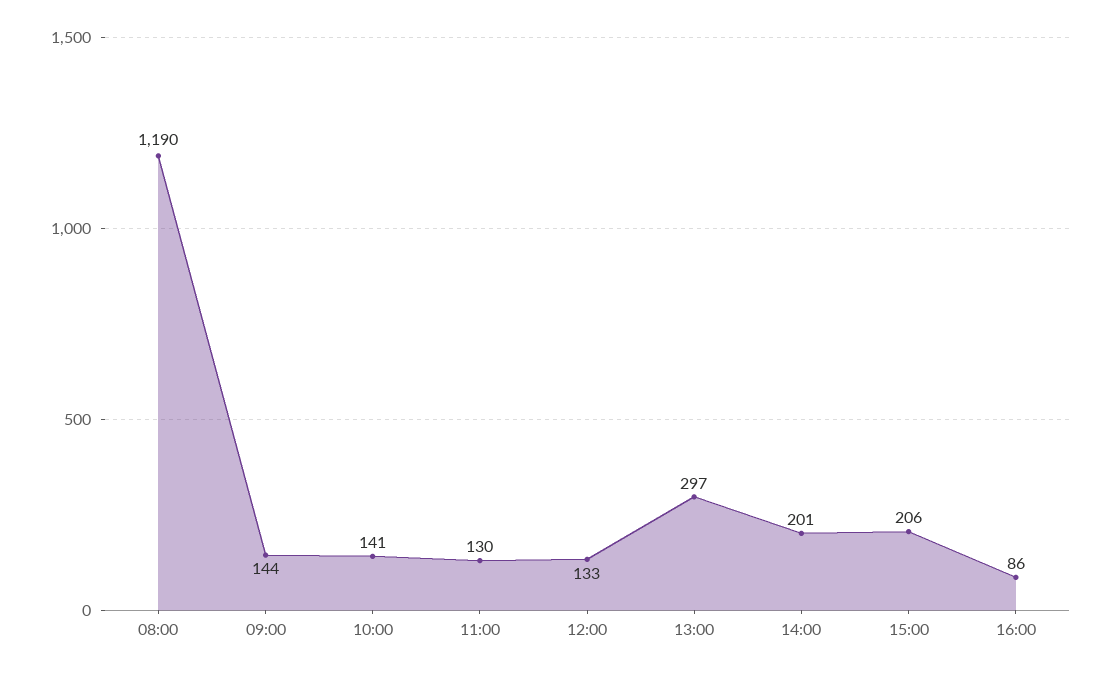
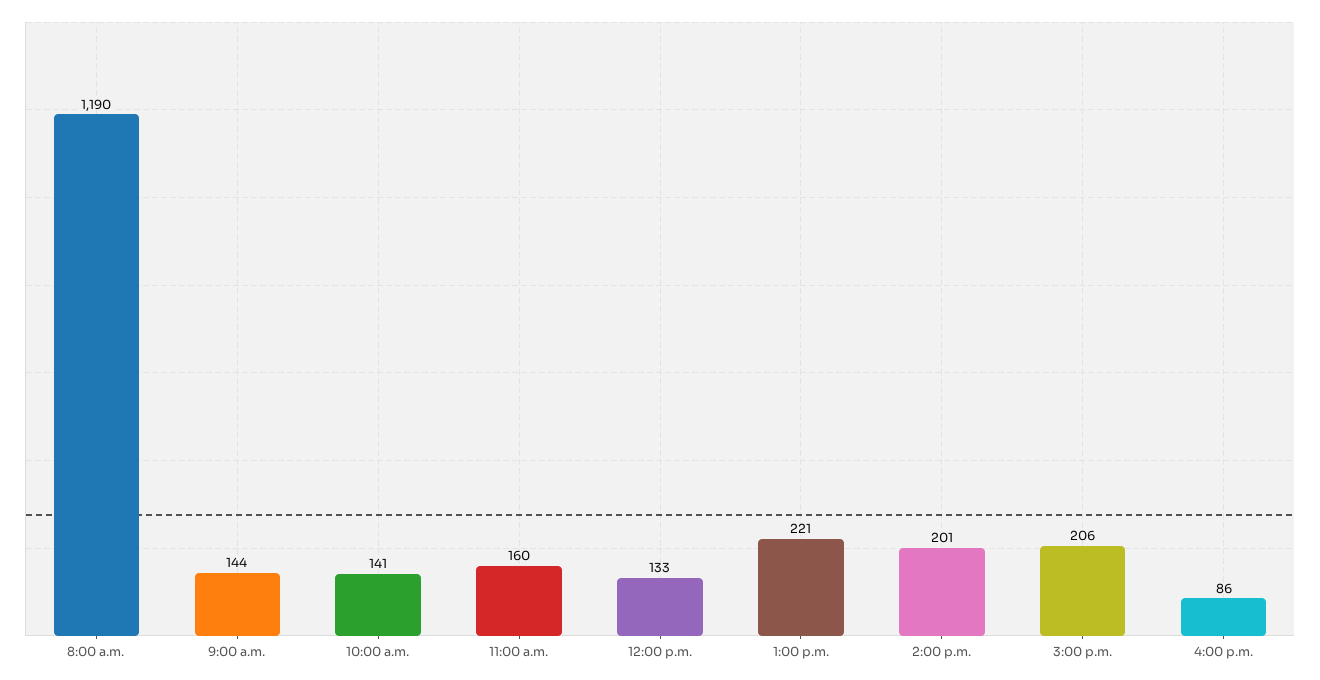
  {
    "08:00": 1190,
    "09:00": 144,
    "10:00": 141,
-   "11:00": 130,
+   "11:00": 160,
    "12:00": 133,
-   "13:00": 297,
+   "13:00": 221,
    "14:00": 201,
    "15:00": 206,
    "16:00": 86
  }

